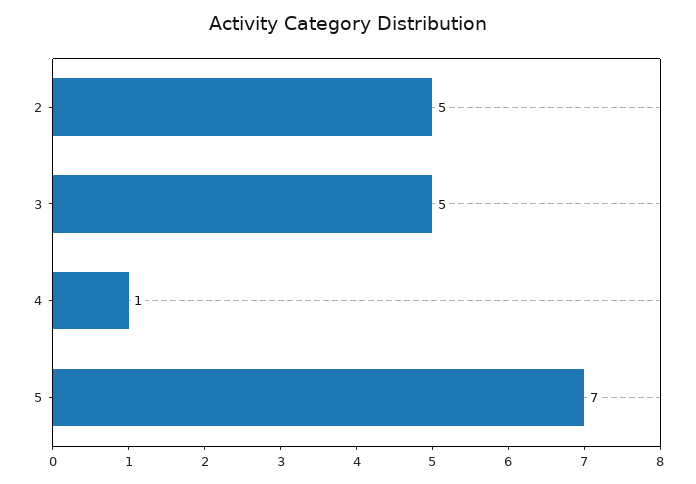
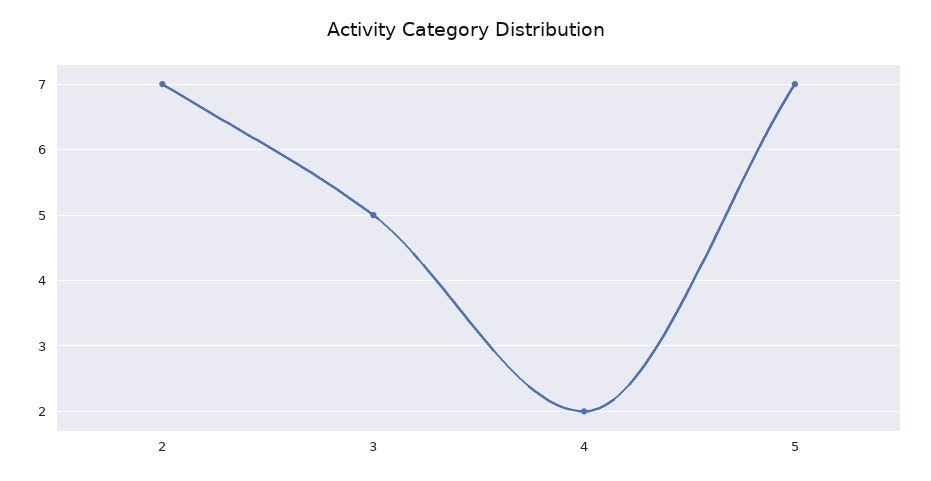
  {
-   "2": 5,
+   "2": 7,
    "3": 5,
-   "4": 1,
+   "4": 2,
    "5": 7
  }

